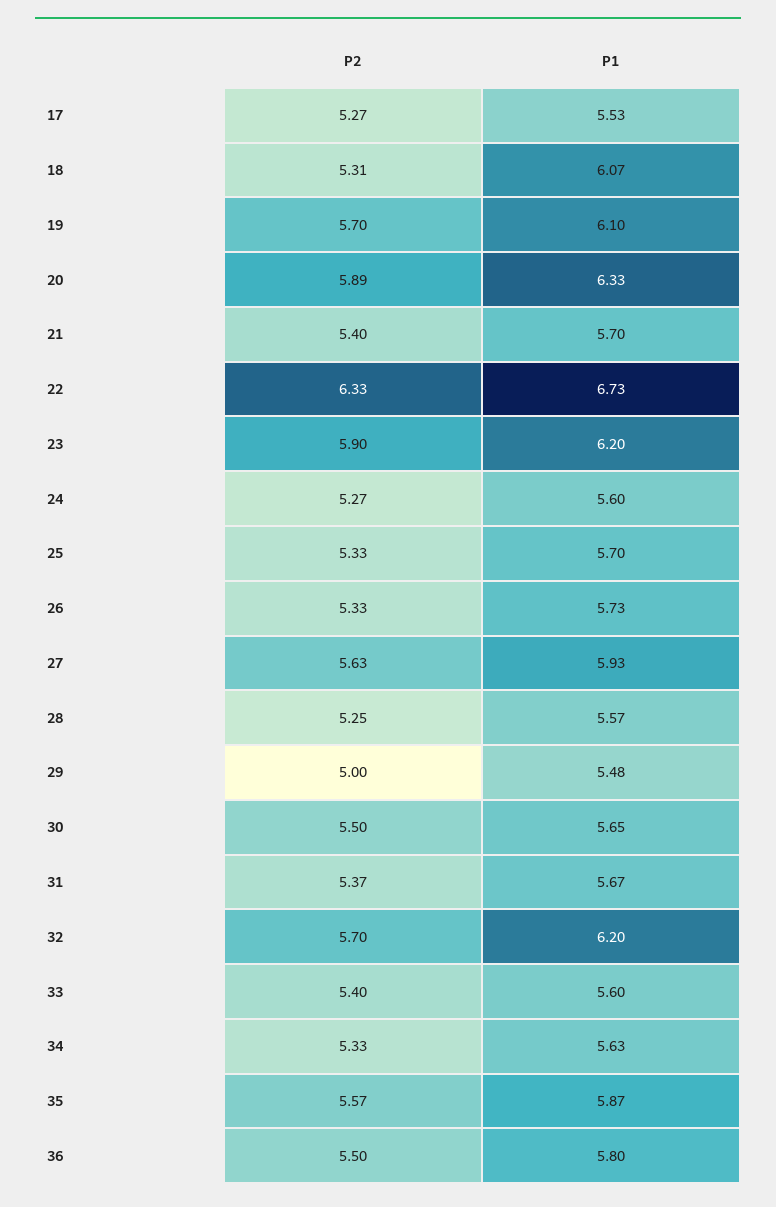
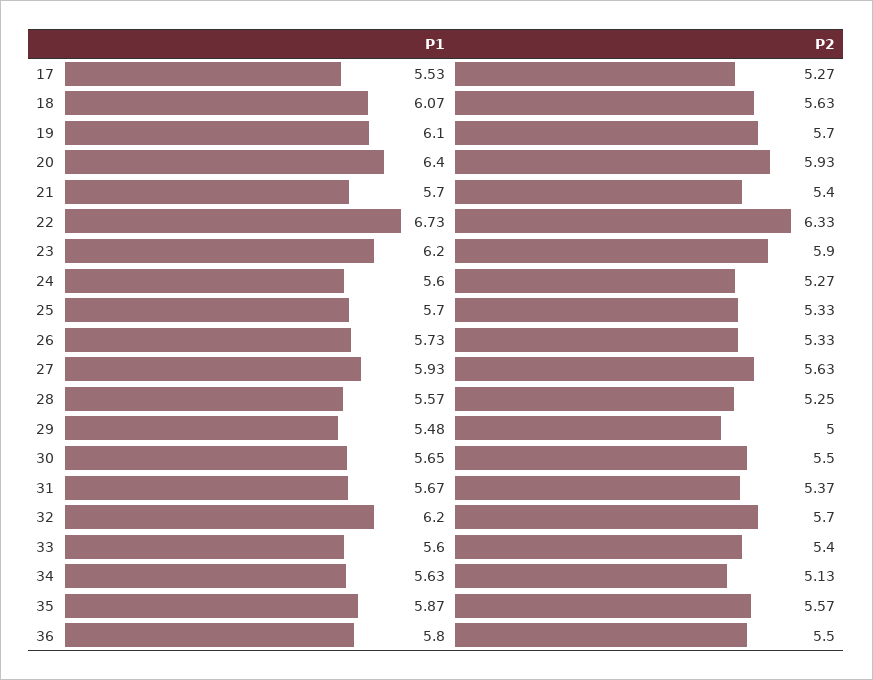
  {
    "P2": {
      "17": 5.27,
-     "18": 5.31,
+     "18": 5.63,
      "19": 5.7,
-     "20": 5.89,
+     "20": 5.93,
      "21": 5.4,
      "22": 6.33,
      "23": 5.9,
      "24": 5.27,
      "25": 5.33,
      "26": 5.33,
      "27": 5.63,
      "28": 5.25,
      "29": 5,
      "30": 5.5,
      "31": 5.37,
      "32": 5.7,
      "33": 5.4,
-     "34": 5.33,
+     "34": 5.13,
      "35": 5.57,
      "36": 5.5
    },
    "P1": {
      "17": 5.53,
      "18": 6.07,
      "19": 6.1,
-     "20": 6.33,
+     "20": 6.4,
      "21": 5.7,
      "22": 6.73,
      "23": 6.2,
      "24": 5.6,
      "25": 5.7,
      "26": 5.73,
      "27": 5.93,
      "28": 5.57,
      "29": 5.48,
      "30": 5.65,
      "31": 5.67,
      "32": 6.2,
      "33": 5.6,
      "34": 5.63,
      "35": 5.87,
      "36": 5.8
    }
  }

